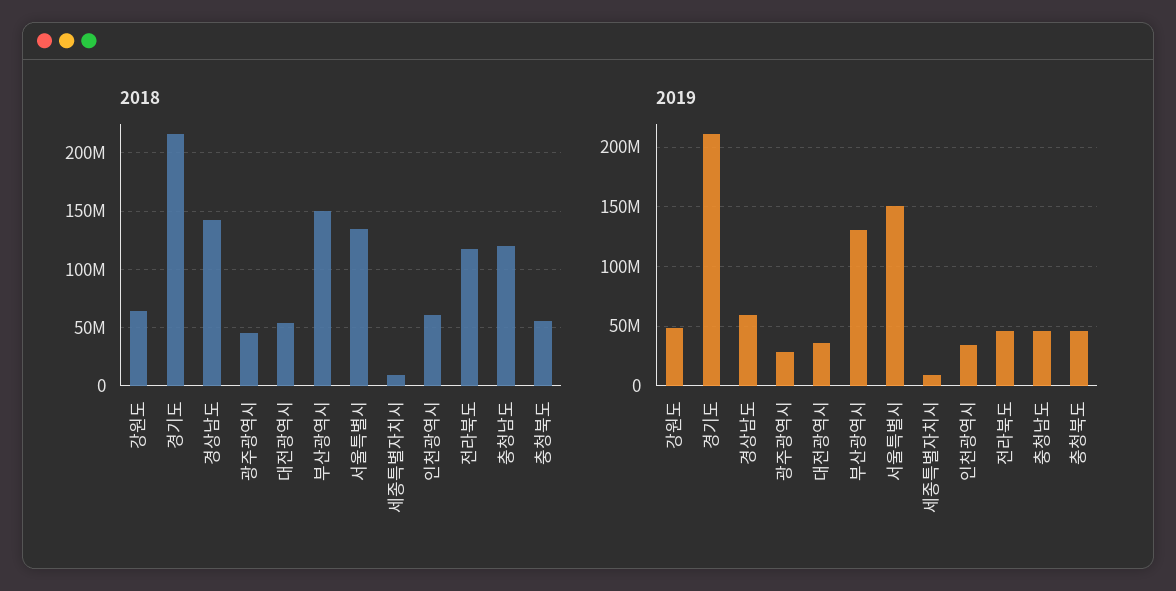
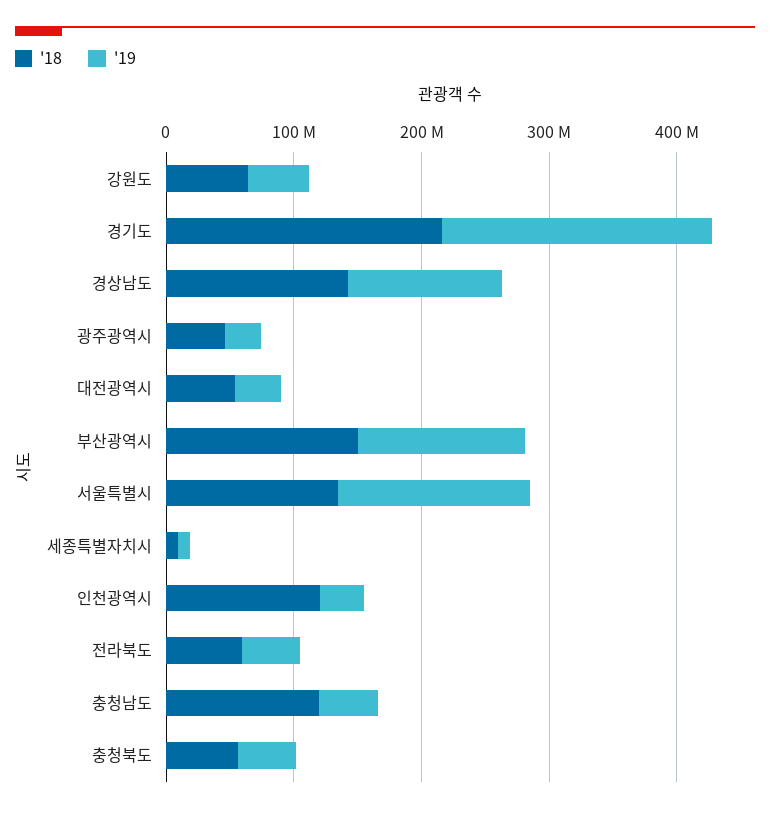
  {
    "2018": {
      "강원도": 60000000,
      "경기도": 220000000,
      "경상남도": 140000000,
      "광주광역시": 50000000,
      "대전광역시": 50000000,
      "부산광역시": 150000000,
      "서울특별시": 130000000,
      "세종특별자치시": 10000000,
-     "인천광역시": 60000000,
+     "인천광역시": 120000000,
-     "전라북도": 120000000,
+     "전라북도": 60000000,
      "충청남도": 120000000,
      "충청북도": 60000000
    },
    "2019": {
      "강원도": 50000000,
      "경기도": 210000000,
-     "경상남도": 60000000,
+     "경상남도": 120000000,
      "광주광역시": 30000000,
      "대전광역시": 40000000,
      "부산광역시": 130000000,
      "서울특별시": 150000000,
      "세종특별자치시": 10000000,
      "인천광역시": 30000000,
      "전라북도": 50000000,
      "충청남도": 50000000,
      "충청북도": 50000000
    }
  }

